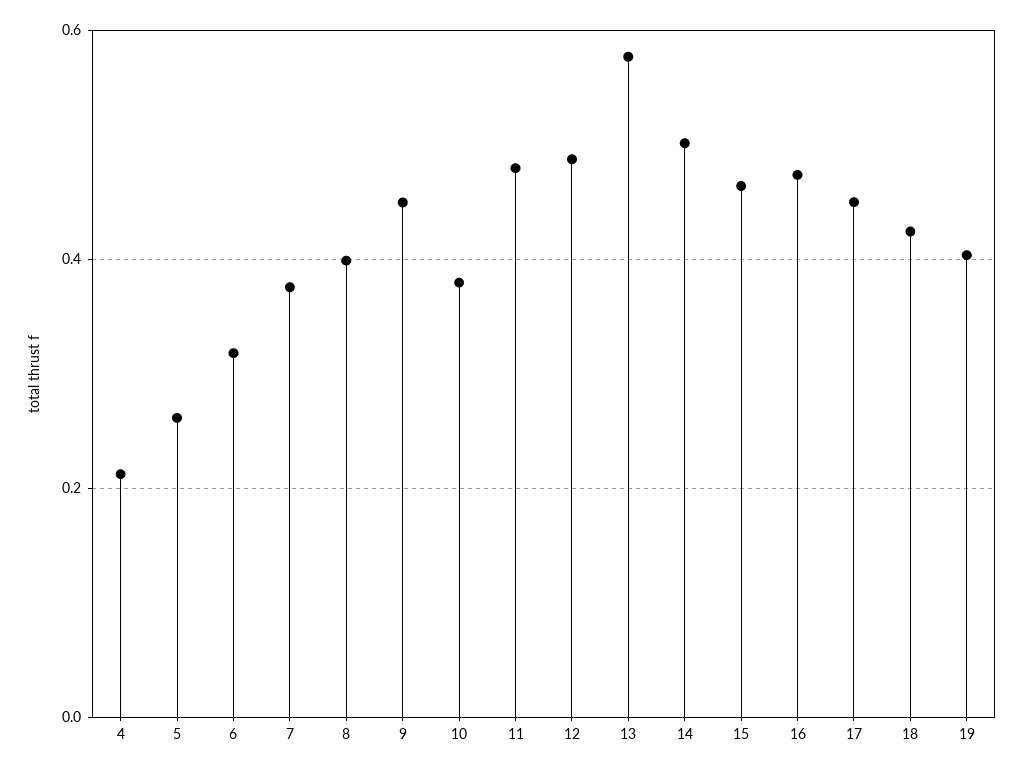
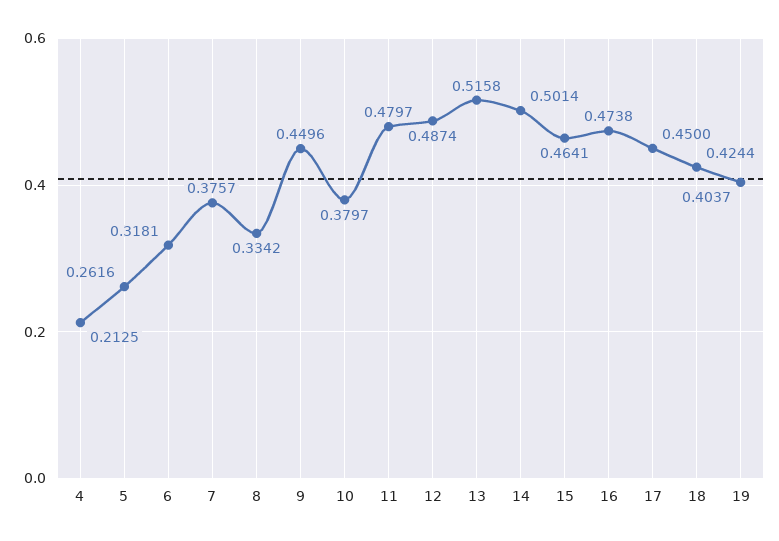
  {
    "4": 0.2125,
    "5": 0.2616,
    "6": 0.3181,
    "7": 0.3757,
-   "8": 0.4,
+   "8": 0.3342,
    "9": 0.4496,
    "10": 0.3797,
    "11": 0.4797,
    "12": 0.4874,
-   "13": 0.58,
+   "13": 0.5158,
    "14": 0.5014,
    "15": 0.4641,
    "16": 0.4738,
    "17": 0.45,
    "18": 0.4244,
    "19": 0.4037
  }

